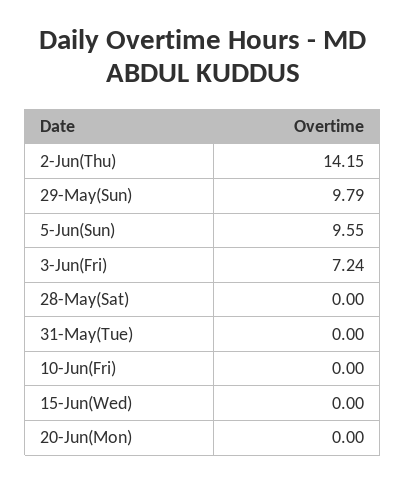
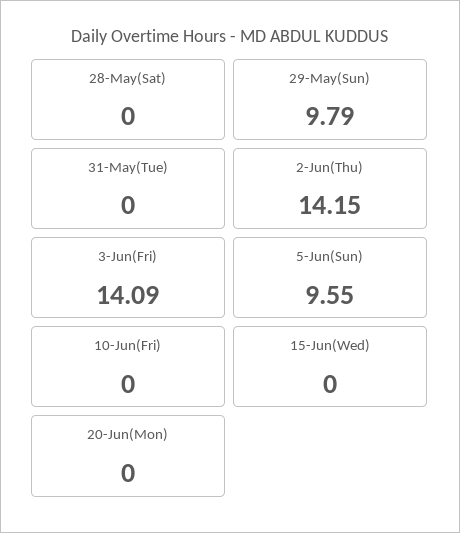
  {
    "2-Jun(Thu)": 14.15,
    "29-May(Sun)": 9.79,
    "5-Jun(Sun)": 9.55,
-   "3-Jun(Fri)": 7.24,
+   "3-Jun(Fri)": 14.09,
    "28-May(Sat)": 0,
    "31-May(Tue)": 0,
    "10-Jun(Fri)": 0,
    "15-Jun(Wed)": 0,
    "20-Jun(Mon)": 0
  }

